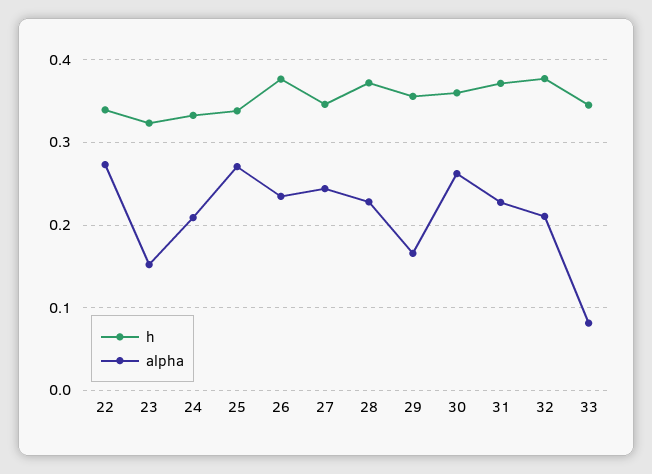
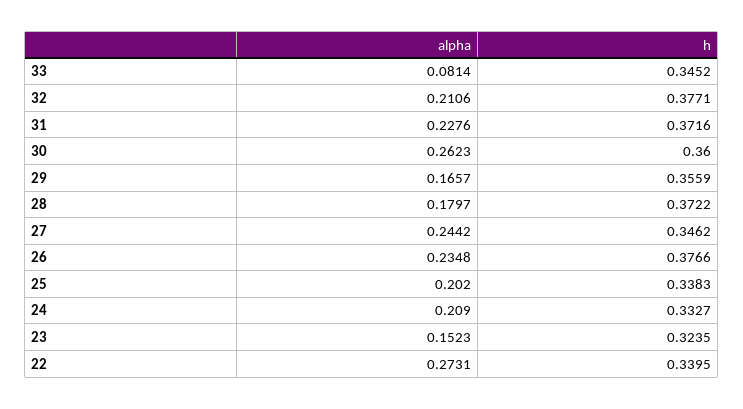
  {
    "h": {
      "22": 0.3395,
      "23": 0.3235,
      "24": 0.3327,
      "25": 0.3383,
      "26": 0.3766,
      "27": 0.3462,
      "28": 0.3722,
      "29": 0.3559,
      "30": 0.36,
      "31": 0.3716,
      "32": 0.3771,
      "33": 0.3452
    },
    "alpha": {
      "22": 0.2731,
      "23": 0.1523,
      "24": 0.209,
-     "25": 0.27,
+     "25": 0.202,
      "26": 0.2348,
      "27": 0.2442,
-     "28": 0.23,
+     "28": 0.1797,
      "29": 0.1657,
      "30": 0.2623,
      "31": 0.2276,
      "32": 0.2106,
      "33": 0.0814
    }
  }

